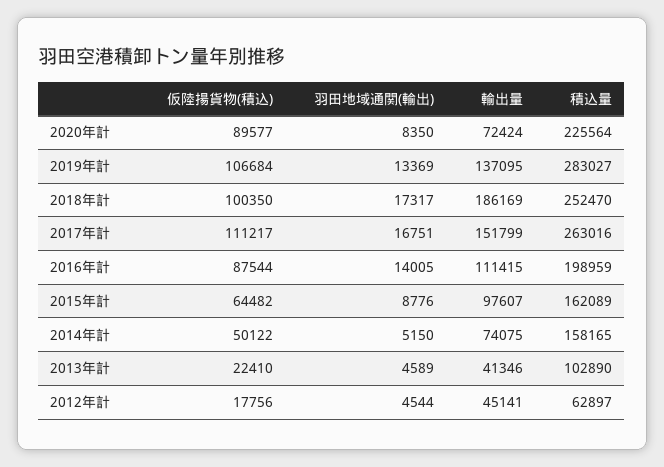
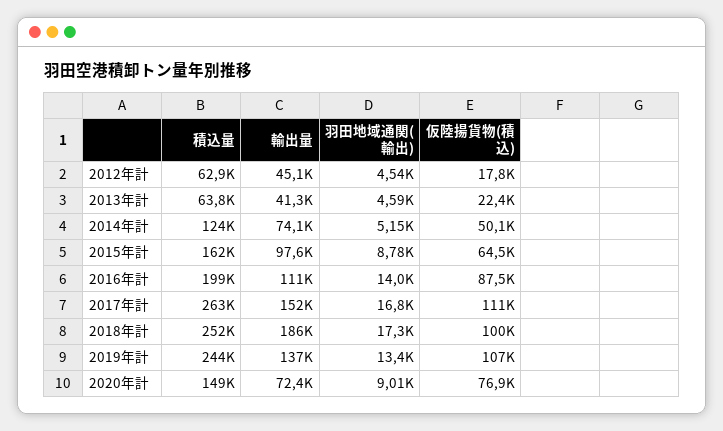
  {
    "仮陸揚貨物(積込)": {
-     "2020年計": 89577,
+     "2020年計": 76900,
      "2019年計": 106684,
      "2018年計": 100350,
      "2017年計": 111217,
      "2016年計": 87544,
      "2015年計": 64482,
      "2014年計": 50122,
      "2013年計": 22410,
      "2012年計": 17756
    },
    "羽田地域通関(輸出)": {
-     "2020年計": 8350,
+     "2020年計": 9010,
      "2019年計": 13369,
      "2018年計": 17317,
      "2017年計": 16751,
      "2016年計": 14005,
      "2015年計": 8776,
      "2014年計": 5150,
      "2013年計": 4589,
      "2012年計": 4544
    },
    "輸出量": {
      "2020年計": 72424,
      "2019年計": 137095,
      "2018年計": 186169,
      "2017年計": 151799,
      "2016年計": 111415,
      "2015年計": 97607,
      "2014年計": 74075,
      "2013年計": 41346,
      "2012年計": 45141
    },
    "積込量": {
-     "2020年計": 225564,
+     "2020年計": 149000,
-     "2019年計": 283027,
+     "2019年計": 244000,
      "2018年計": 252470,
      "2017年計": 263016,
      "2016年計": 198959,
      "2015年計": 162089,
-     "2014年計": 158165,
+     "2014年計": 124000,
-     "2013年計": 102890,
+     "2013年計": 63800,
      "2012年計": 62897
    }
  }

